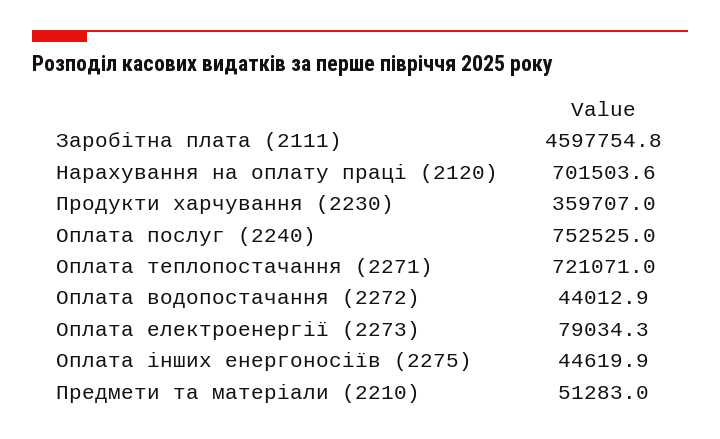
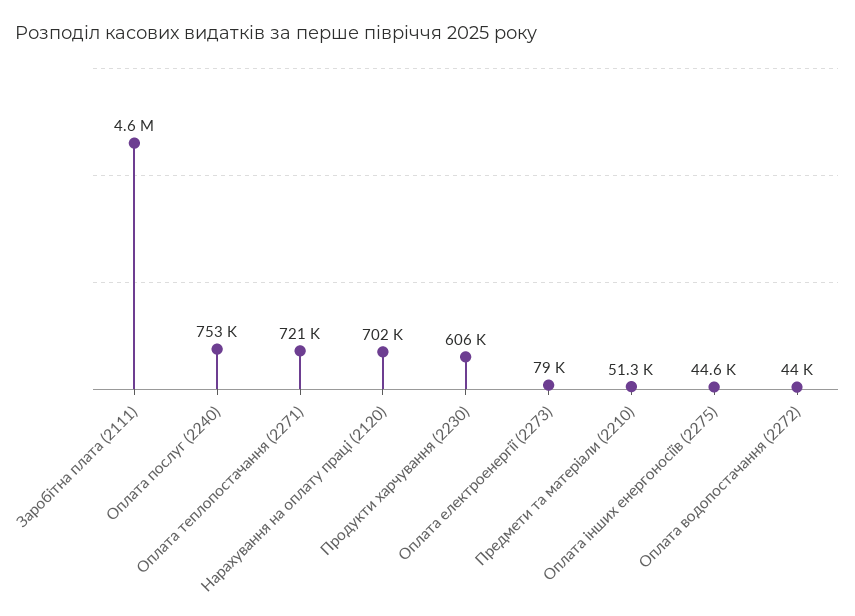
  {
    "Заробітна плата (2111)": 4597754.8,
    "Нарахування на оплату праці (2120)": 701503.6,
-   "Продукти харчування (2230)": 359707,
+   "Продукти харчування (2230)": 606000,
    "Оплата послуг (2240)": 752525,
    "Оплата теплопостачання (2271)": 721071,
    "Оплата водопостачання (2272)": 44012.9,
    "Оплата електроенергії (2273)": 79034.3,
    "Оплата інших енергоносіїв (2275)": 44619.9,
    "Предмети та матеріали (2210)": 51283
  }

